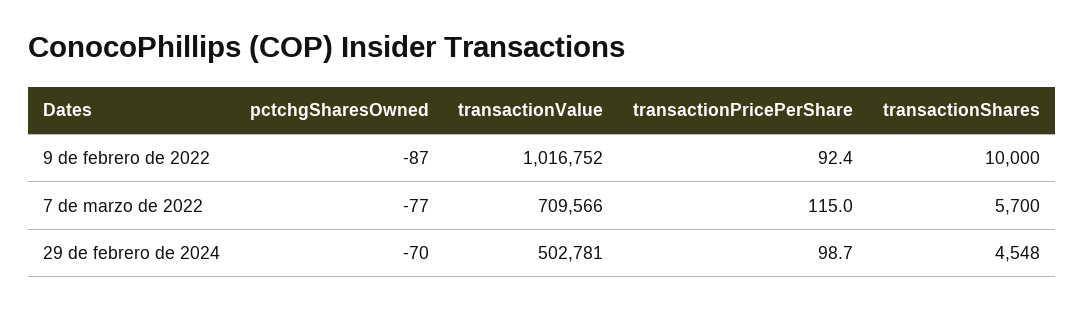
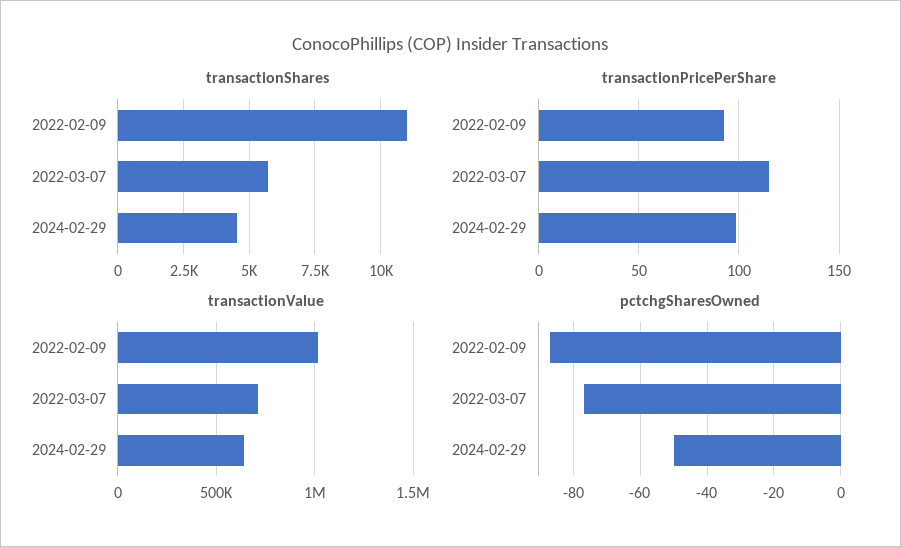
  {
    "pctchgSharesOwned": {
      "9 de febrero de 2022": -87,
      "7 de marzo de 2022": -77,
-     "29 de febrero de 2024": -70
+     "29 de febrero de 2024": -50
    },
    "transactionValue": {
      "9 de febrero de 2022": 1016752,
      "7 de marzo de 2022": 709566,
-     "29 de febrero de 2024": 502781
+     "29 de febrero de 2024": 650000
    },
    "transactionPricePerShare": {
      "9 de febrero de 2022": 92.4,
      "7 de marzo de 2022": 115,
      "29 de febrero de 2024": 98.7
    },
    "transactionShares": {
-     "9 de febrero de 2022": 10000,
+     "9 de febrero de 2022": 11000,
      "7 de marzo de 2022": 5700,
      "29 de febrero de 2024": 4548
    }
  }

